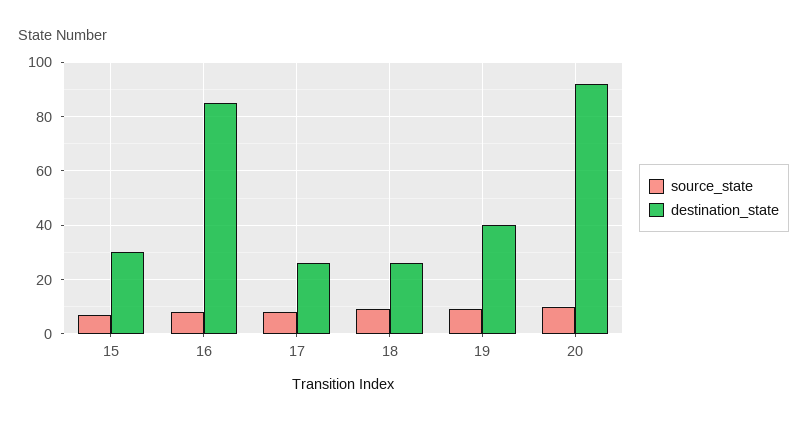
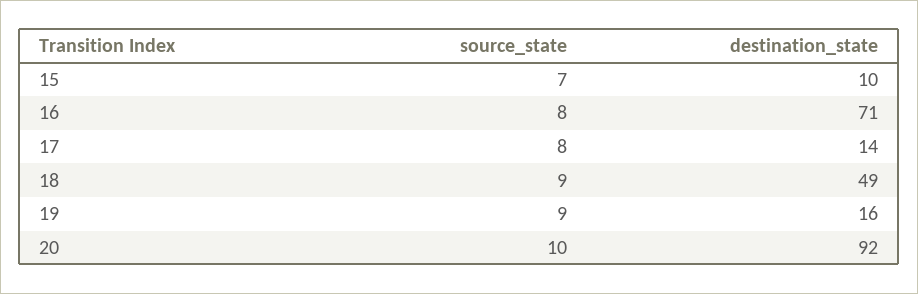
  {
    "source_state": {
      "15": 7,
      "16": 8,
      "17": 8,
      "18": 9,
      "19": 9,
      "20": 10
    },
    "destination_state": {
-     "15": 30,
+     "15": 10,
-     "16": 85,
+     "16": 71,
-     "17": 25,
+     "17": 14,
-     "18": 25,
+     "18": 49,
-     "19": 40,
+     "19": 16,
      "20": 92
    }
  }

